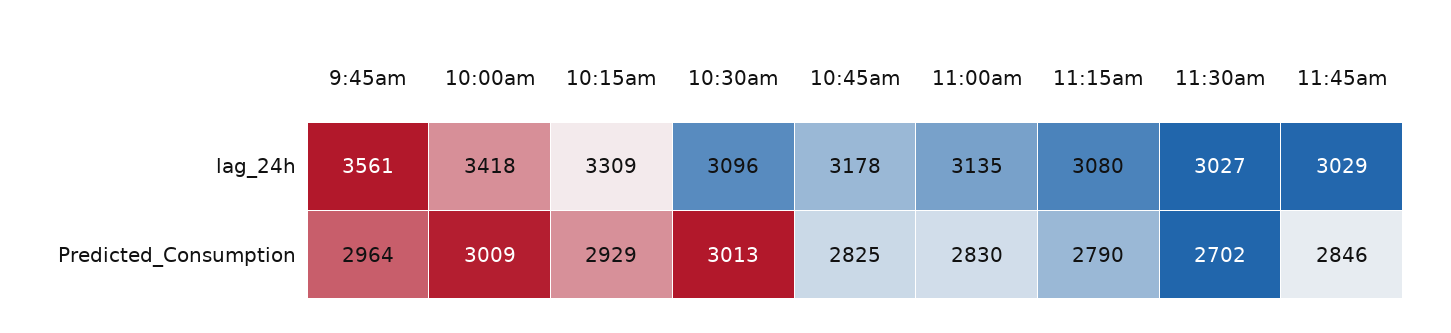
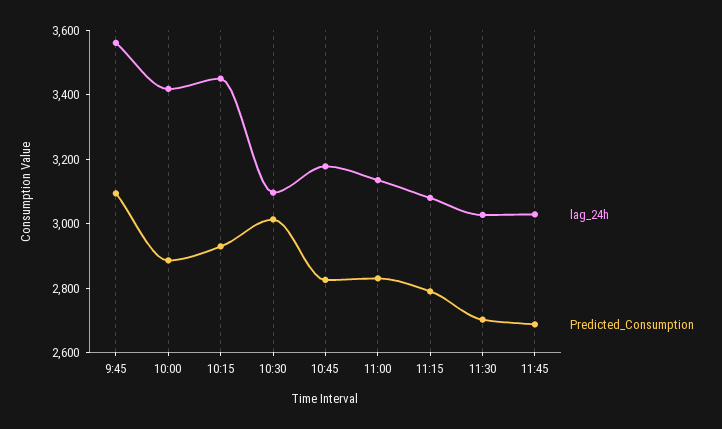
  {
    "lag_24h": {
      "9:45am": 3561,
      "10:00am": 3418,
-     "10:15am": 3309,
+     "10:15am": 3450,
      "10:30am": 3096,
      "10:45am": 3178,
      "11:00am": 3135,
      "11:15am": 3080,
      "11:30am": 3027,
      "11:45am": 3029
    },
    "Predicted_Consumption": {
-     "9:45am": 2964,
+     "9:45am": 3100,
-     "10:00am": 3009,
+     "10:00am": 2900,
      "10:15am": 2929,
      "10:30am": 3013,
      "10:45am": 2825,
      "11:00am": 2830,
      "11:15am": 2790,
      "11:30am": 2702,
-     "11:45am": 2846
+     "11:45am": 2700
    }
  }

